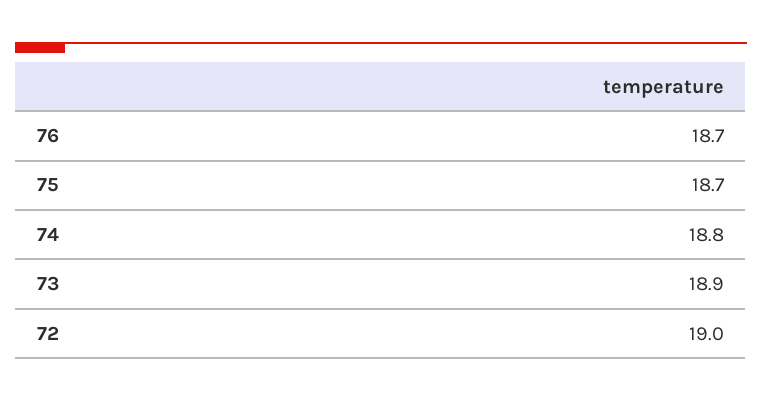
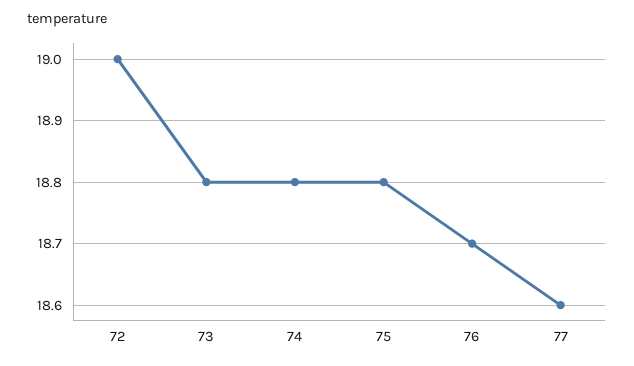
  {
    "76": 18.7,
-   "75": 18.7,
+   "75": 18.8,
    "74": 18.8,
-   "73": 18.9,
+   "73": 18.8,
-   "72": 19
+   "72": 19,
+   "77": 18.6
  }

